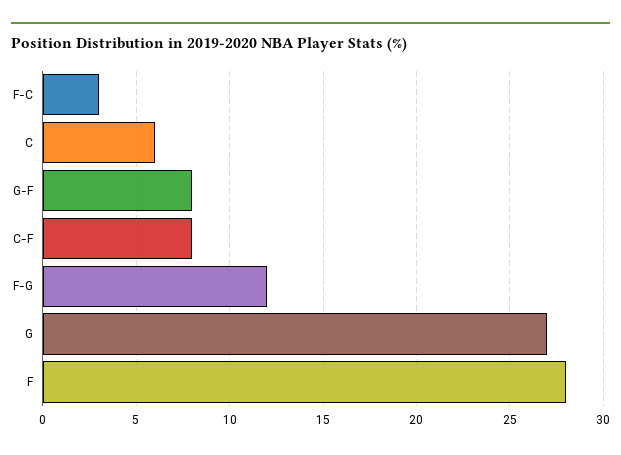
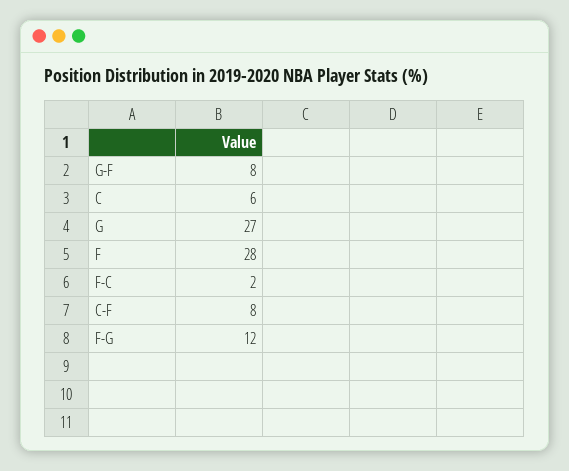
  {
-   "F-C": 3,
+   "F-C": 2,
    "C": 6,
    "G-F": 8,
    "C-F": 8,
    "F-G": 12,
    "G": 27,
    "F": 28
  }

